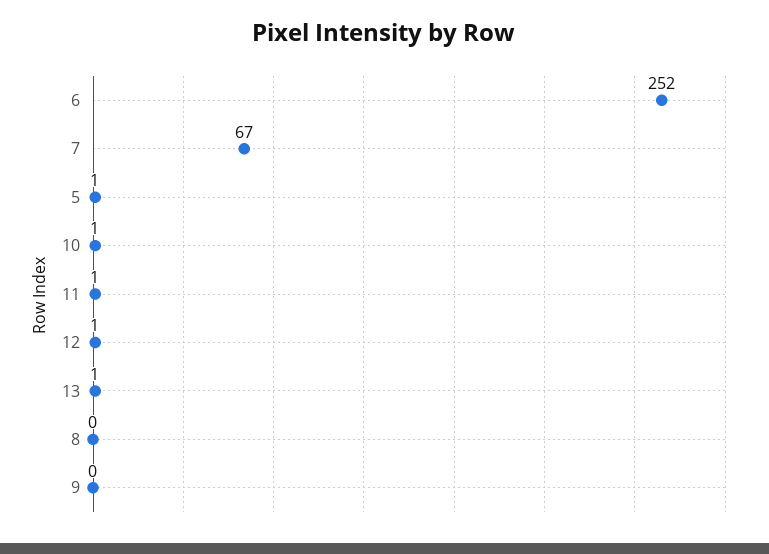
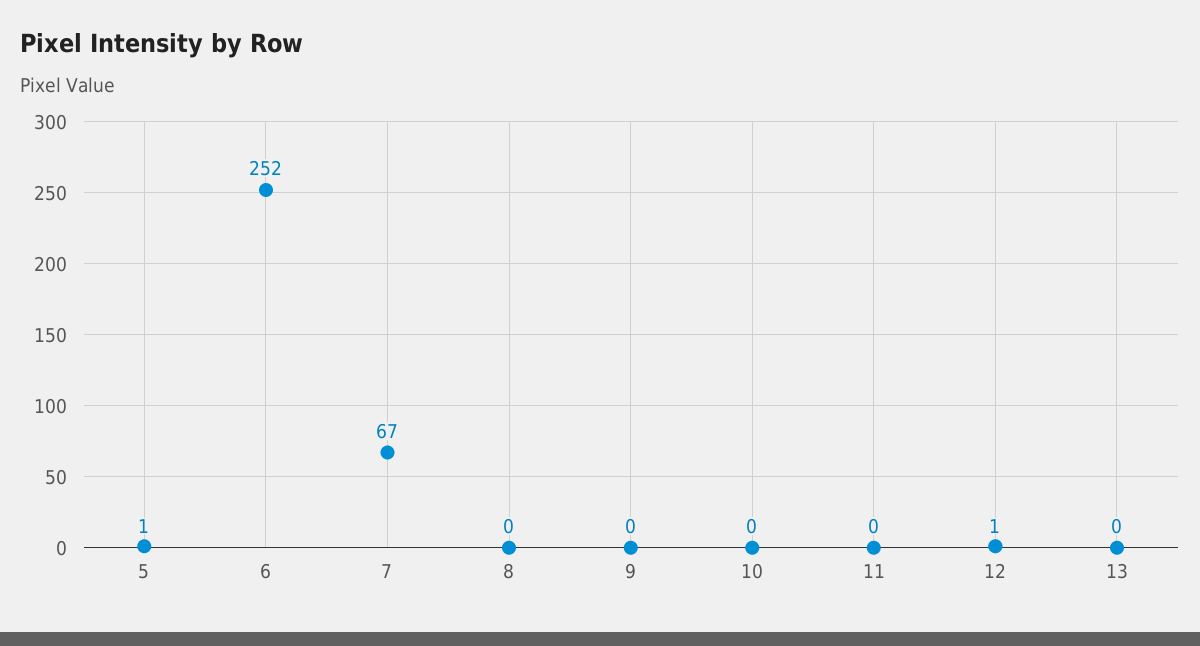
  {
    "6": 252,
    "7": 67,
    "5": 1,
-   "10": 1,
+   "10": 0,
-   "11": 1,
+   "11": 0,
    "12": 1,
-   "13": 1,
+   "13": 0,
    "8": 0,
    "9": 0
  }

